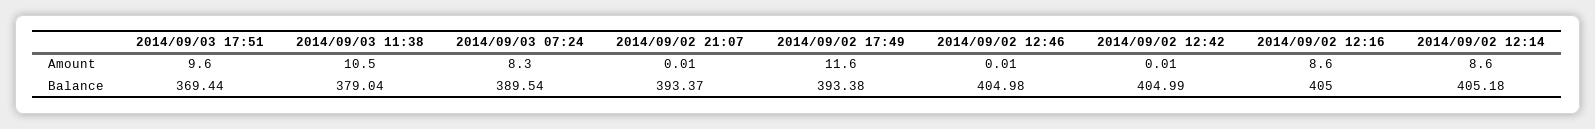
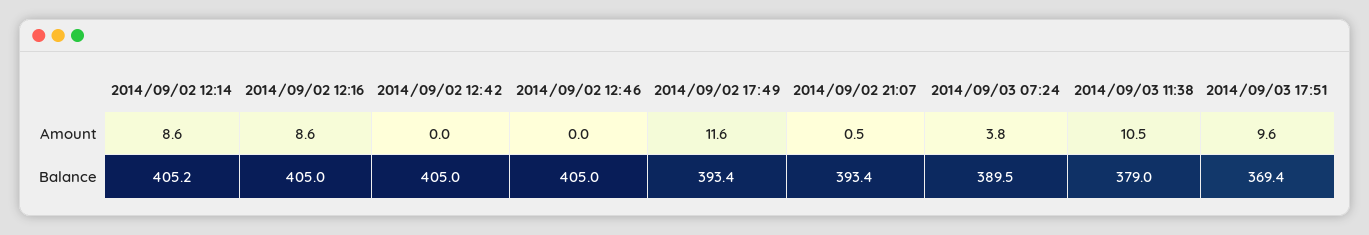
  {
    "2014/09/03 17:51": {
      "Amount": 9.6,
      "Balance": 369.44
    },
    "2014/09/03 11:38": {
      "Amount": 10.5,
      "Balance": 379.04
    },
    "2014/09/03 07:24": {
-     "Amount": 8.3,
+     "Amount": 3.8,
      "Balance": 389.54
    },
    "2014/09/02 21:07": {
-     "Amount": 0.01,
+     "Amount": 0.5,
      "Balance": 393.37
    },
    "2014/09/02 17:49": {
      "Amount": 11.6,
      "Balance": 393.38
    },
    "2014/09/02 12:46": {
      "Amount": 0.01,
      "Balance": 404.98
    },
    "2014/09/02 12:42": {
      "Amount": 0.01,
      "Balance": 404.99
    },
    "2014/09/02 12:16": {
      "Amount": 8.6,
      "Balance": 405
    },
    "2014/09/02 12:14": {
      "Amount": 8.6,
      "Balance": 405.18
    }
  }

